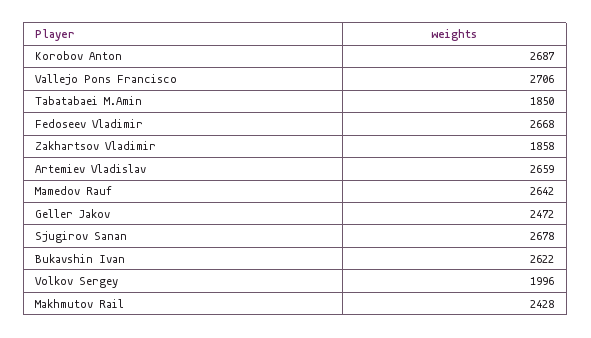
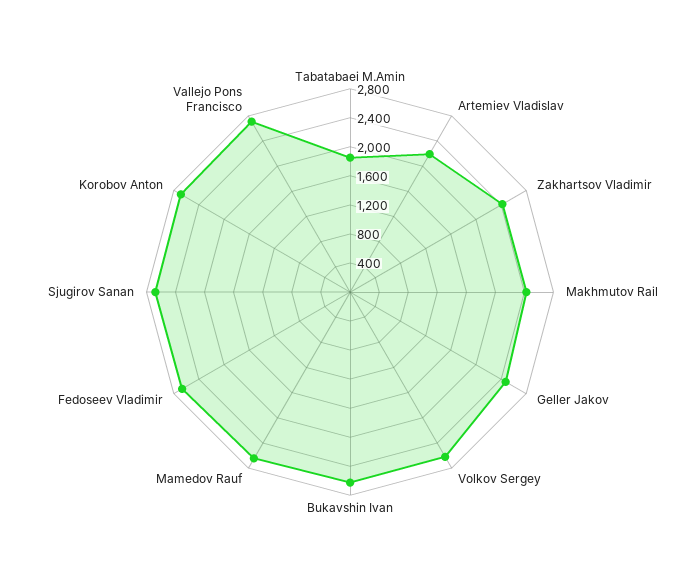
  {
    "Korobov Anton": 2687,
    "Vallejo Pons Francisco": 2706,
    "Tabatabaei M.Amin": 1850,
    "Fedoseev Vladimir": 2668,
-   "Zakhartsov Vladimir": 1858,
+   "Zakhartsov Vladimir": 2400,
-   "Artemiev Vladislav": 2659,
+   "Artemiev Vladislav": 2200,
    "Mamedov Rauf": 2642,
    "Geller Jakov": 2472,
    "Sjugirov Sanan": 2678,
    "Bukavshin Ivan": 2622,
-   "Volkov Sergey": 1996,
+   "Volkov Sergey": 2600,
    "Makhmutov Rail": 2428
  }

